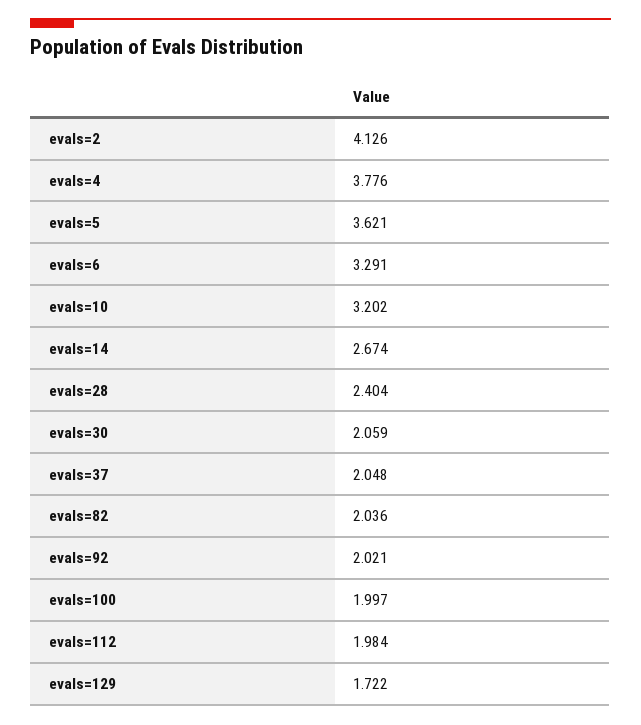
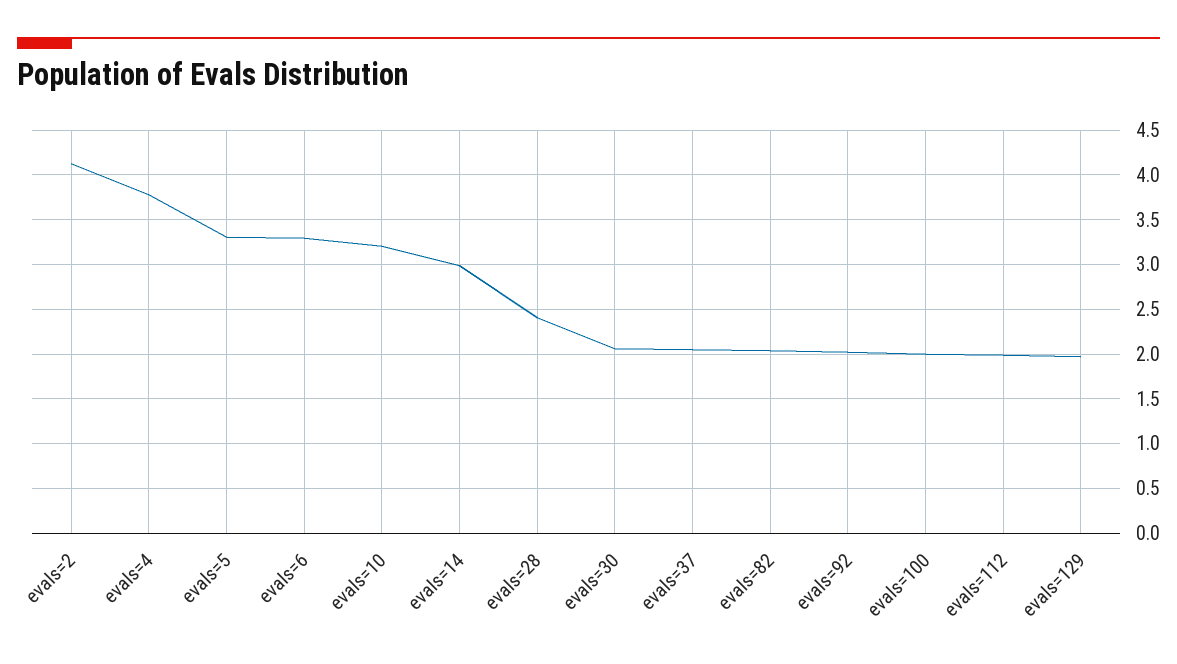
  {
    "evals=2": 4.126,
    "evals=4": 3.776,
-   "evals=5": 3.621,
+   "evals=5": 3.3,
    "evals=6": 3.291,
    "evals=10": 3.202,
-   "evals=14": 2.674,
+   "evals=14": 3,
    "evals=28": 2.404,
    "evals=30": 2.059,
    "evals=37": 2.048,
    "evals=82": 2.036,
    "evals=92": 2.021,
    "evals=100": 1.997,
    "evals=112": 1.984,
-   "evals=129": 1.722
+   "evals=129": 2
  }

